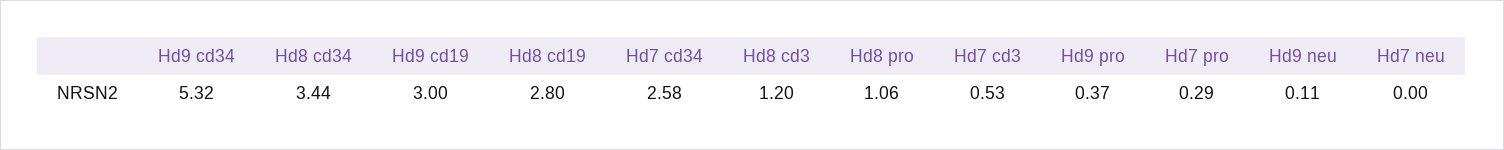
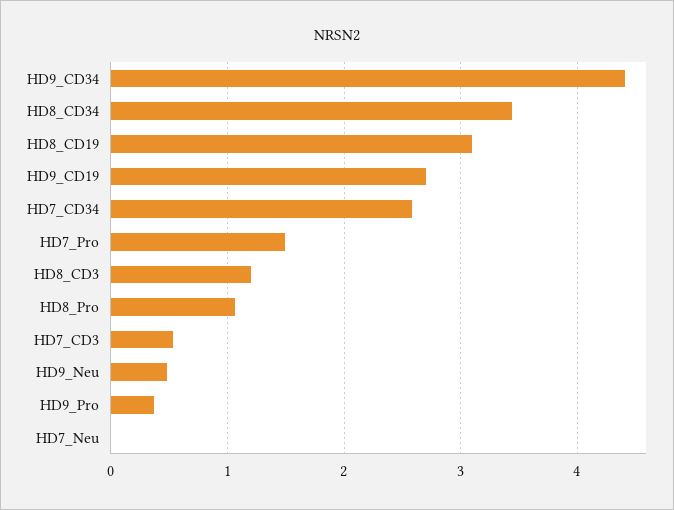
  {
-   "Hd9 cd34": 5.32,
+   "Hd9 cd34": 4.4,
    "Hd8 cd34": 3.44,
-   "Hd9 cd19": 3,
+   "Hd9 cd19": 2.7,
-   "Hd8 cd19": 2.8,
+   "Hd8 cd19": 3.1,
    "Hd7 cd34": 2.58,
    "Hd8 cd3": 1.2,
    "Hd8 pro": 1.06,
    "Hd7 cd3": 0.53,
    "Hd9 pro": 0.37,
-   "Hd7 pro": 0.29,
+   "Hd7 pro": 1.5,
-   "Hd9 neu": 0.11,
+   "Hd9 neu": 0.5,
    "Hd7 neu": 0
  }

